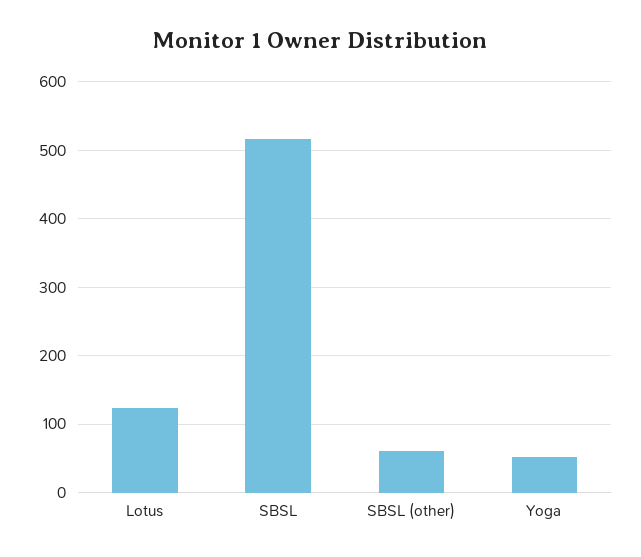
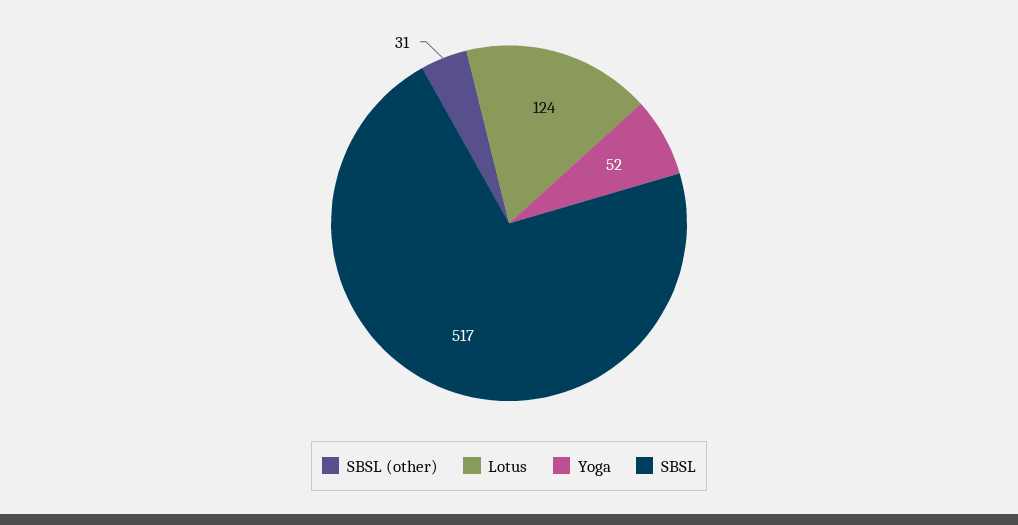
  {
    "Lotus": 124,
    "SBSL": 517,
-   "SBSL (other)": 60,
+   "SBSL (other)": 31,
    "Yoga": 52
  }

